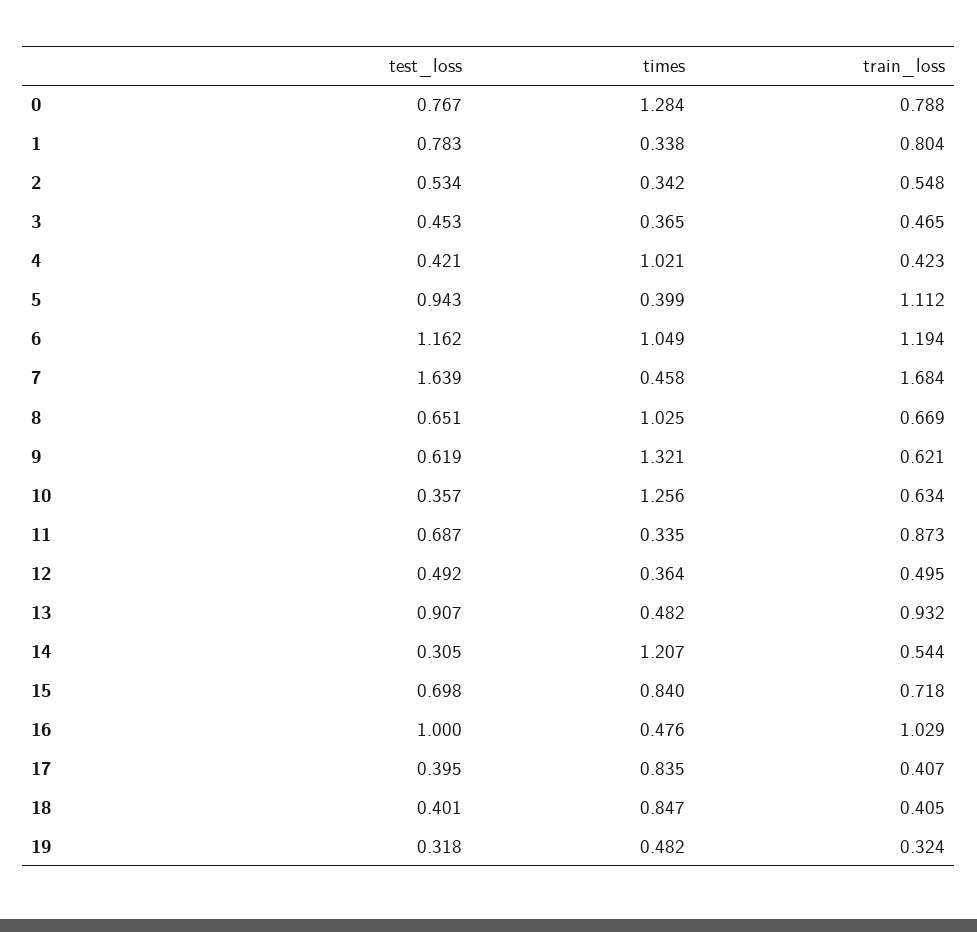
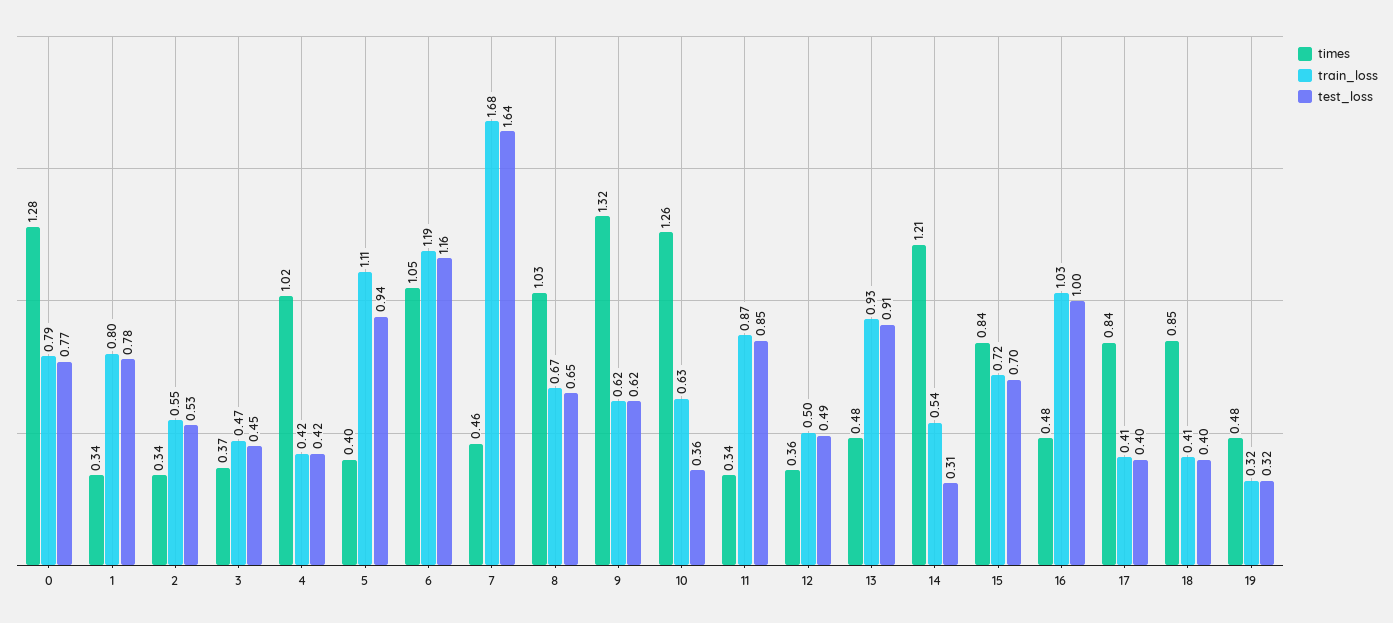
  {
    "test_loss": {
      "0": 0.767,
      "1": 0.783,
      "2": 0.534,
      "3": 0.453,
      "4": 0.421,
      "5": 0.943,
      "6": 1.162,
      "7": 1.639,
      "8": 0.651,
      "9": 0.619,
      "10": 0.357,
-     "11": 0.687,
+     "11": 0.85,
      "12": 0.492,
      "13": 0.907,
      "14": 0.305,
      "15": 0.698,
      "16": 1,
      "17": 0.395,
      "18": 0.401,
      "19": 0.318
    },
    "times": {
      "0": 1.284,
      "1": 0.338,
      "2": 0.342,
      "3": 0.365,
      "4": 1.021,
      "5": 0.399,
      "6": 1.049,
      "7": 0.458,
      "8": 1.025,
      "9": 1.321,
      "10": 1.256,
      "11": 0.335,
      "12": 0.364,
      "13": 0.482,
      "14": 1.207,
      "15": 0.84,
      "16": 0.476,
      "17": 0.835,
      "18": 0.847,
      "19": 0.482
    },
    "train_loss": {
      "0": 0.788,
      "1": 0.804,
      "2": 0.548,
      "3": 0.465,
      "4": 0.423,
      "5": 1.112,
      "6": 1.194,
      "7": 1.684,
      "8": 0.669,
      "9": 0.621,
      "10": 0.634,
      "11": 0.873,
      "12": 0.495,
      "13": 0.932,
      "14": 0.544,
      "15": 0.718,
      "16": 1.029,
      "17": 0.407,
      "18": 0.405,
      "19": 0.324
    }
  }

